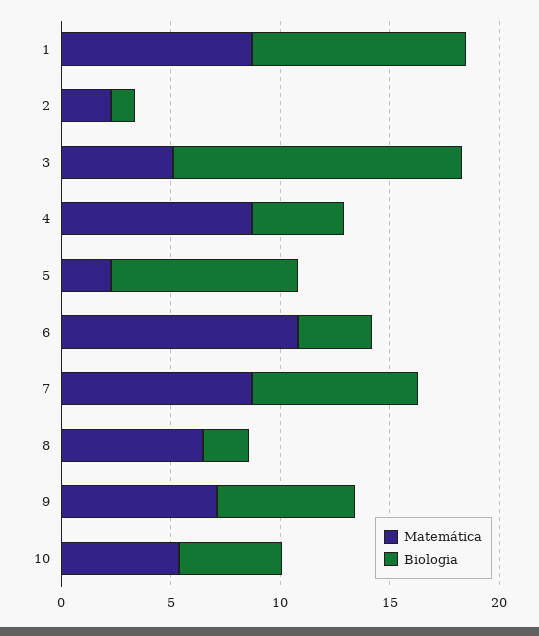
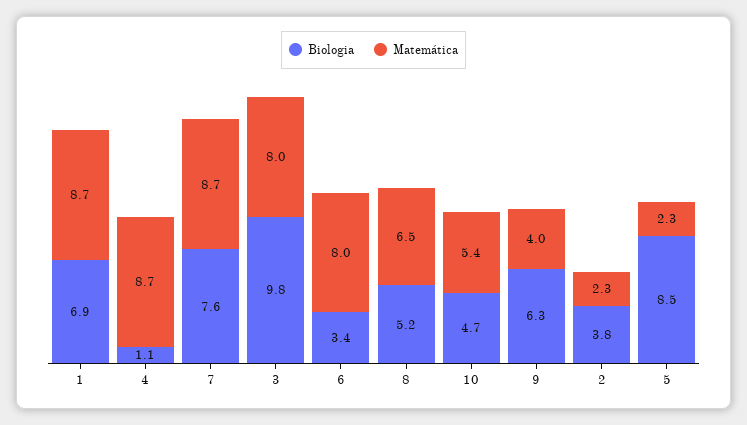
  {
    "Matemática": {
      "1": 8.7,
      "2": 2.3,
-     "3": 5,
+     "3": 8,
      "4": 8.7,
      "5": 2.3,
-     "6": 11,
+     "6": 8,
      "7": 8.7,
      "8": 6.5,
-     "9": 7,
+     "9": 4,
      "10": 5.4
    },
    "Biologia": {
-     "1": 10,
+     "1": 6.9,
-     "2": 1,
+     "2": 3.8,
-     "3": 13,
+     "3": 9.8,
-     "4": 4,
+     "4": 1.1,
      "5": 8.5,
      "6": 3.4,
      "7": 7.6,
-     "8": 2,
+     "8": 5.2,
      "9": 6.3,
      "10": 4.7
    }
  }

